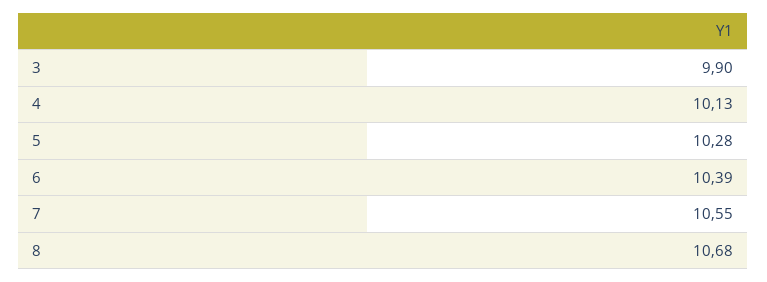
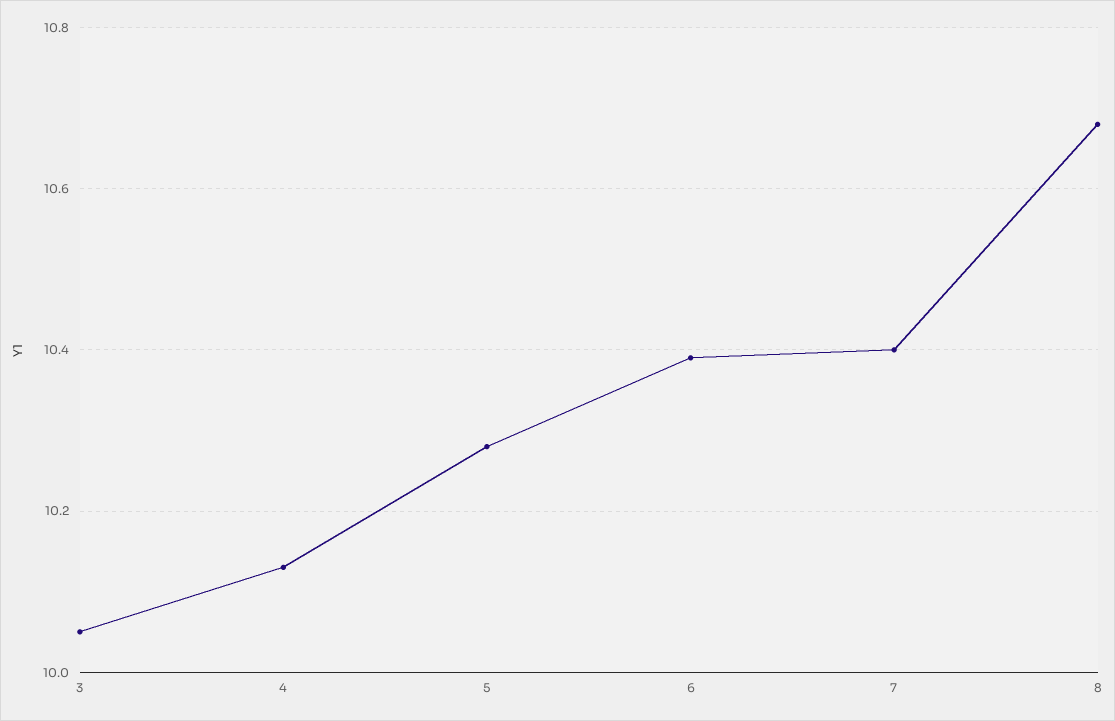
  {
-   "3": 9.9,
+   "3": 10.05,
    "4": 10.13,
    "5": 10.28,
    "6": 10.39,
-   "7": 10.55,
+   "7": 10.4,
    "8": 10.68
  }

